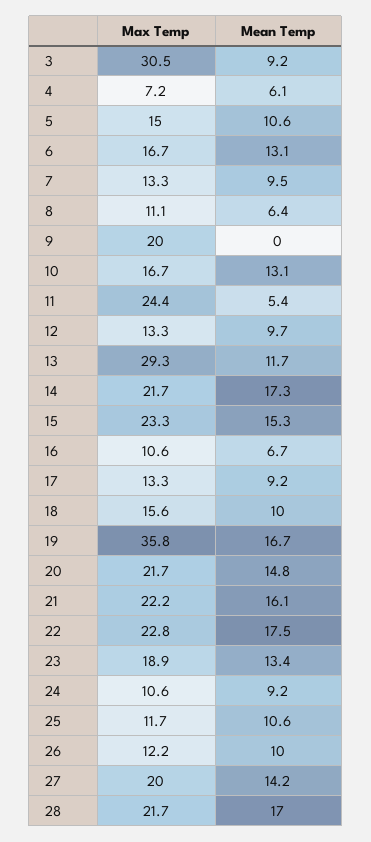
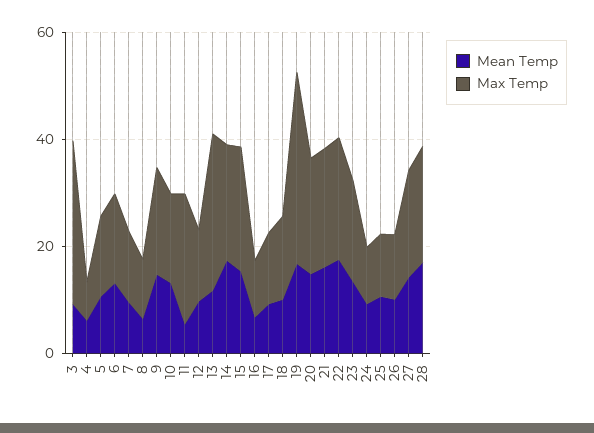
  {
    "Max Temp": {
      "3": 30.5,
      "4": 7.2,
      "5": 15,
      "6": 16.7,
      "7": 13.3,
      "8": 11.1,
      "9": 20,
      "10": 16.7,
      "11": 24.4,
      "12": 13.3,
      "13": 29.3,
      "14": 21.7,
      "15": 23.3,
      "16": 10.6,
      "17": 13.3,
      "18": 15.6,
      "19": 35.8,
      "20": 21.7,
      "21": 22.2,
      "22": 22.8,
      "23": 18.9,
      "24": 10.6,
      "25": 11.7,
      "26": 12.2,
      "27": 20,
      "28": 21.7
    },
    "Mean Temp": {
      "3": 9.2,
      "4": 6.1,
      "5": 10.6,
      "6": 13.1,
      "7": 9.5,
      "8": 6.4,
-     "9": 0,
+     "9": 15,
      "10": 13.1,
      "11": 5.4,
      "12": 9.7,
      "13": 11.7,
      "14": 17.3,
      "15": 15.3,
      "16": 6.7,
      "17": 9.2,
      "18": 10,
      "19": 16.7,
      "20": 14.8,
      "21": 16.1,
      "22": 17.5,
      "23": 13.4,
      "24": 9.2,
      "25": 10.6,
      "26": 10,
      "27": 14.2,
      "28": 17
    }
  }

